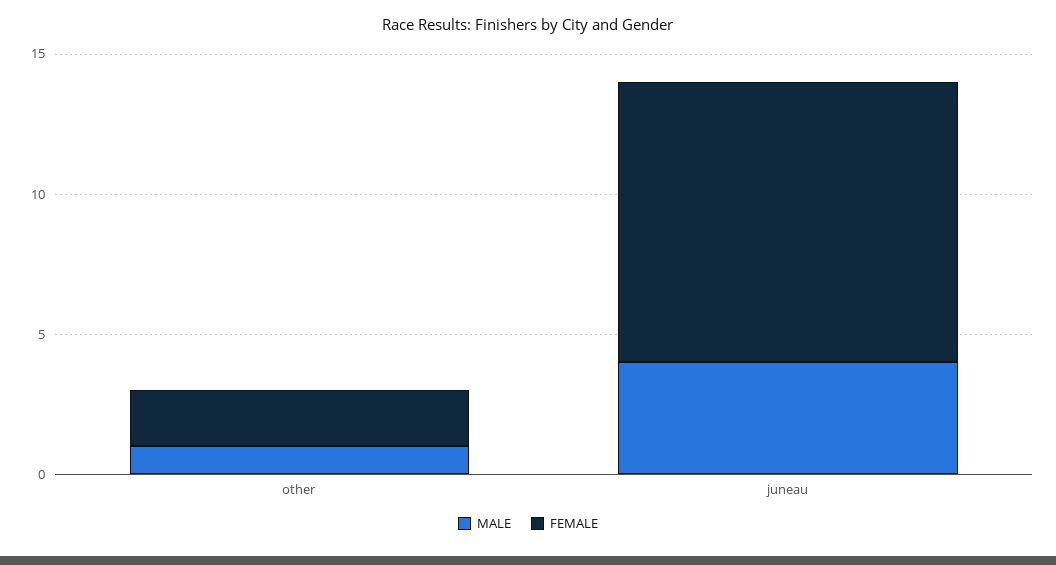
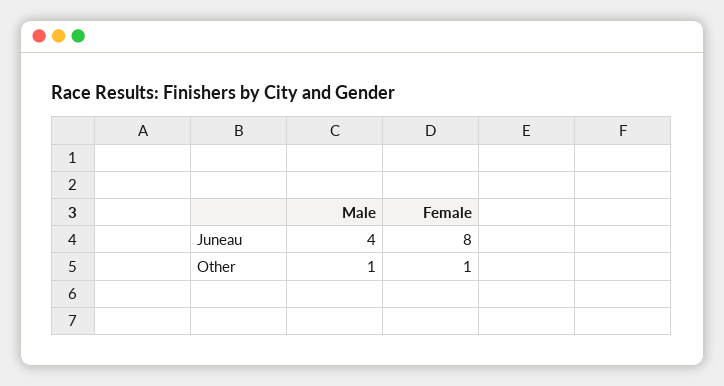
  {
    "MALE": {
      "other": 1,
      "juneau": 4
    },
    "FEMALE": {
-     "other": 2,
+     "other": 1,
-     "juneau": 10
+     "juneau": 8
    }
  }

